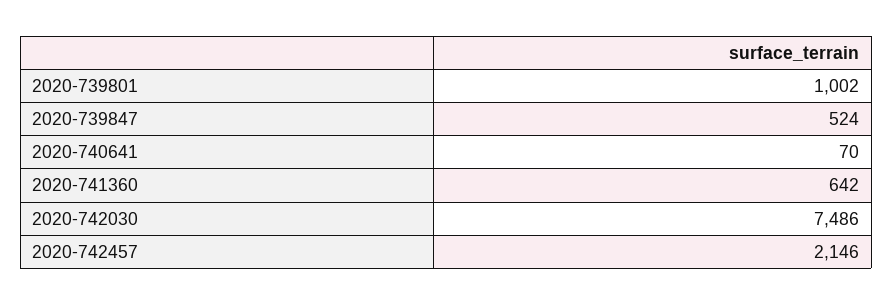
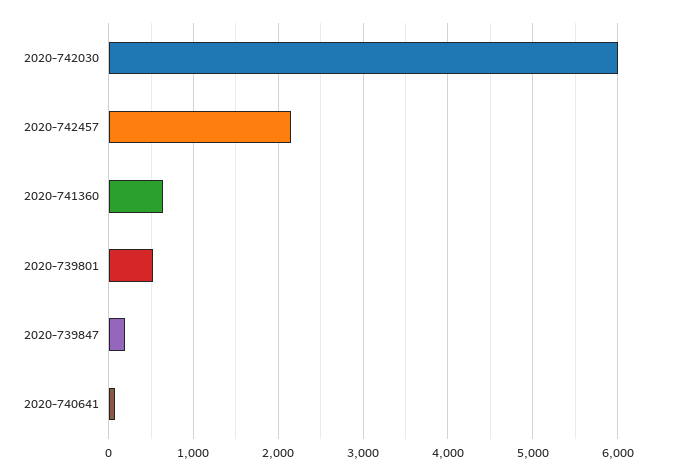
  {
-   "2020-739801": 1002,
+   "2020-739801": 500,
-   "2020-739847": 524,
+   "2020-739847": 200,
    "2020-740641": 70,
    "2020-741360": 642,
-   "2020-742030": 7486,
+   "2020-742030": 6000,
    "2020-742457": 2146
  }

